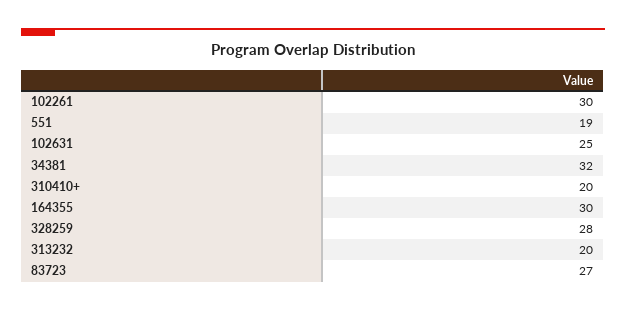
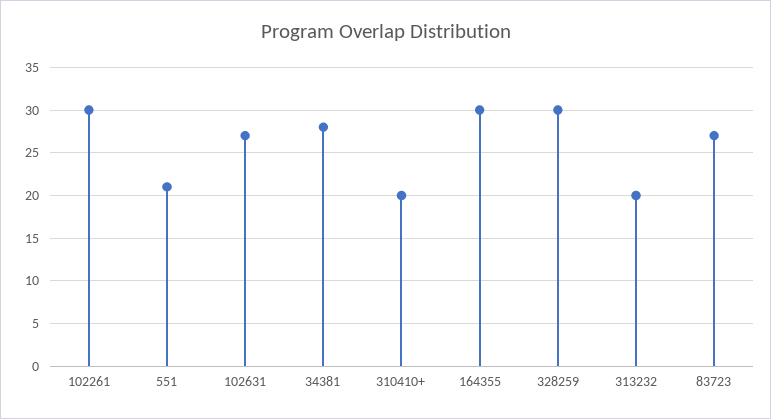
  {
    "102261": 30,
-   "551": 19,
+   "551": 21,
-   "102631": 25,
+   "102631": 27,
-   "34381": 32,
+   "34381": 28,
    "310410+": 20,
    "164355": 30,
-   "328259": 28,
+   "328259": 30,
    "313232": 20,
    "83723": 27
  }

